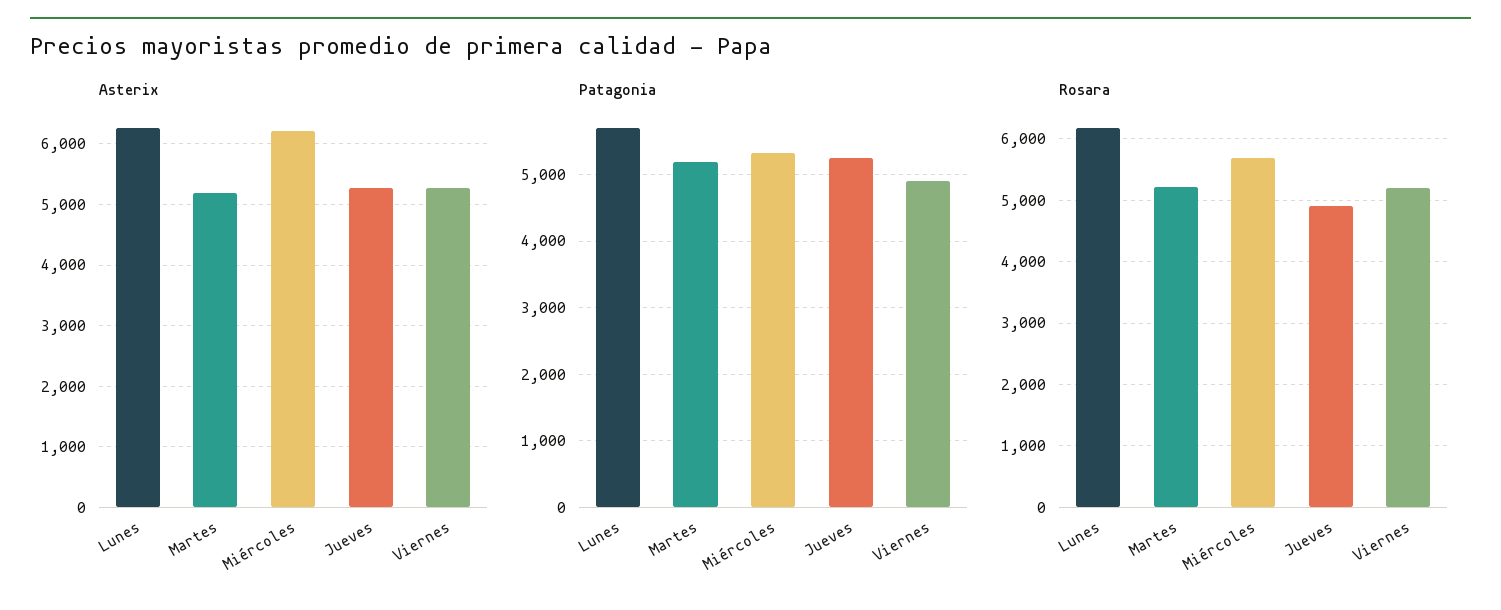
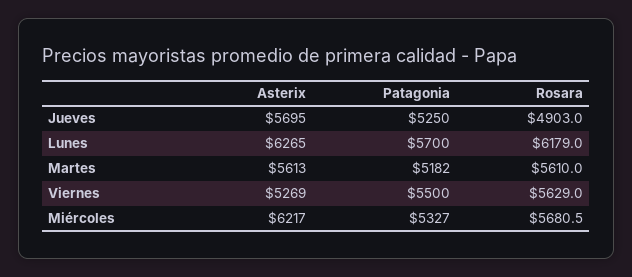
  {
    "Asterix": {
      "Lunes": 6265,
-     "Martes": 5200,
+     "Martes": 5613,
      "Miércoles": 6217,
-     "Jueves": 5300,
+     "Jueves": 5695,
      "Viernes": 5269
    },
    "Patagonia": {
      "Lunes": 5700,
      "Martes": 5182,
      "Miércoles": 5327,
      "Jueves": 5250,
-     "Viernes": 4900
+     "Viernes": 5500
    },
    "Rosara": {
      "Lunes": 6179,
-     "Martes": 5200,
+     "Martes": 5610,
      "Miércoles": 5680.5,
      "Jueves": 4903,
-     "Viernes": 5200
+     "Viernes": 5629
    }
  }

